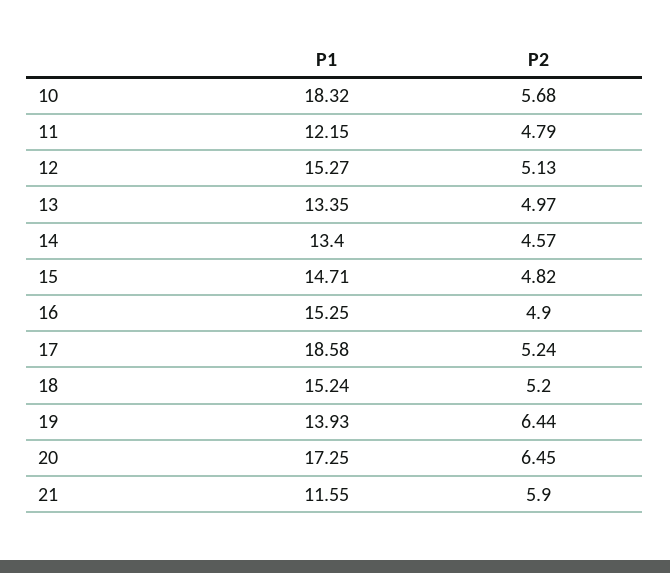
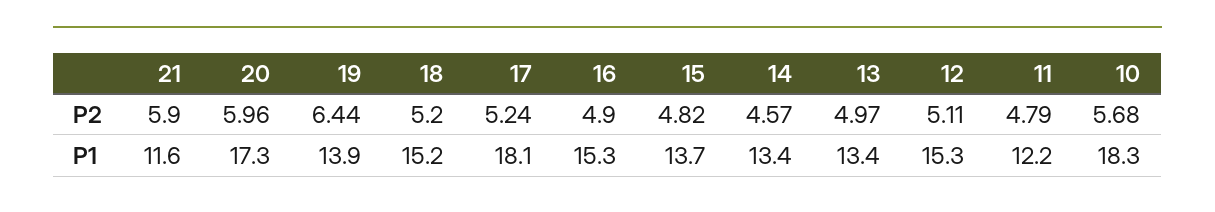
  {
    "P1": {
      "10": 18.32,
      "11": 12.15,
      "12": 15.27,
      "13": 13.35,
      "14": 13.4,
-     "15": 14.71,
+     "15": 13.7,
      "16": 15.25,
-     "17": 18.58,
+     "17": 18.1,
      "18": 15.24,
      "19": 13.93,
      "20": 17.25,
      "21": 11.55
    },
    "P2": {
      "10": 5.68,
      "11": 4.79,
-     "12": 5.13,
+     "12": 5.11,
      "13": 4.97,
      "14": 4.57,
      "15": 4.82,
      "16": 4.9,
      "17": 5.24,
      "18": 5.2,
      "19": 6.44,
-     "20": 6.45,
+     "20": 5.96,
      "21": 5.9
    }
  }

